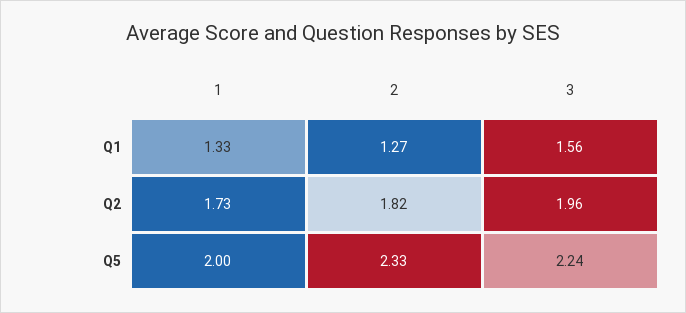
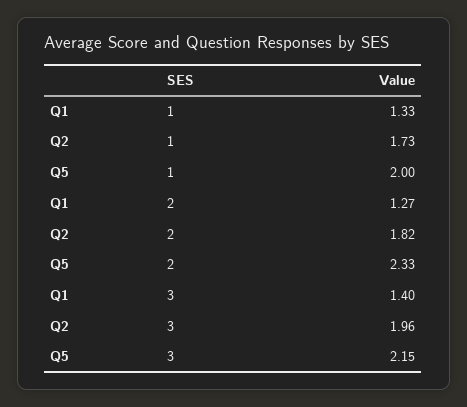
  {
    "1": {
      "Q1": 1.33,
      "Q2": 1.73,
      "Q5": 2
    },
    "2": {
      "Q1": 1.27,
      "Q2": 1.82,
      "Q5": 2.33
    },
    "3": {
-     "Q1": 1.56,
+     "Q1": 1.4,
      "Q2": 1.96,
-     "Q5": 2.24
+     "Q5": 2.15
    }
  }

